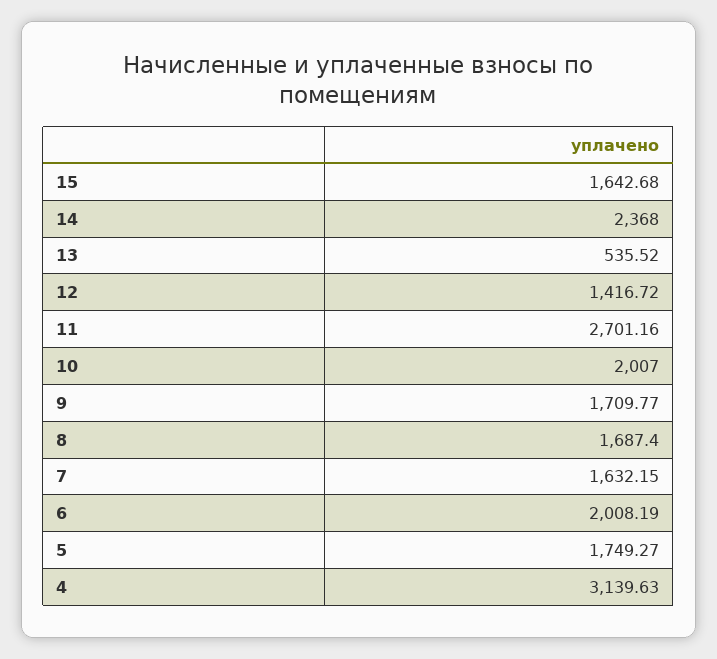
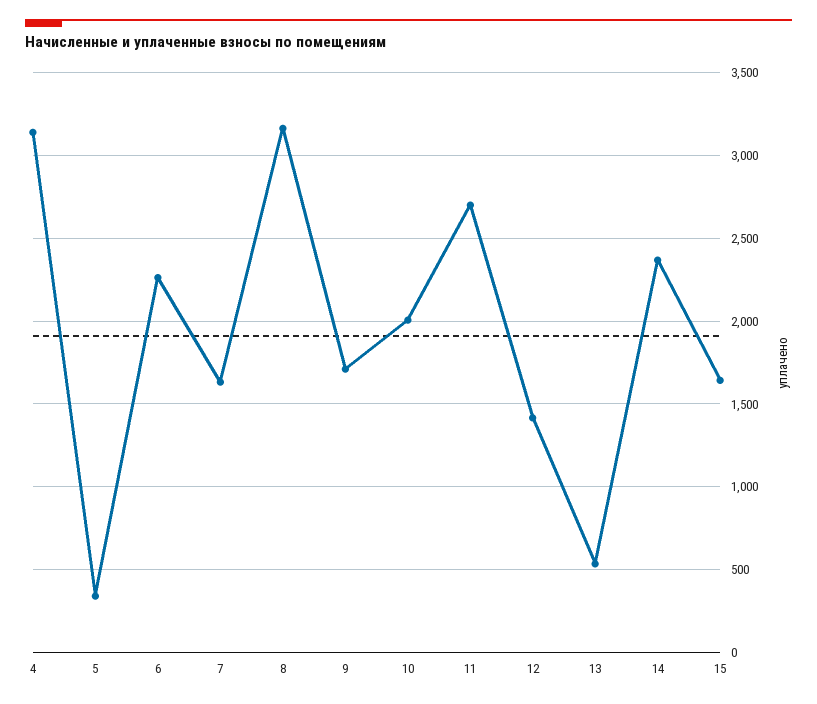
  {
    "15": 1642.68,
    "14": 2368,
    "13": 535.52,
    "12": 1416.72,
    "11": 2701.16,
    "10": 2007,
    "9": 1709.77,
-   "8": 1687.4,
+   "8": 3150,
    "7": 1632.15,
-   "6": 2008.19,
+   "6": 2250,
-   "5": 1749.27,
+   "5": 350,
    "4": 3139.63
  }

